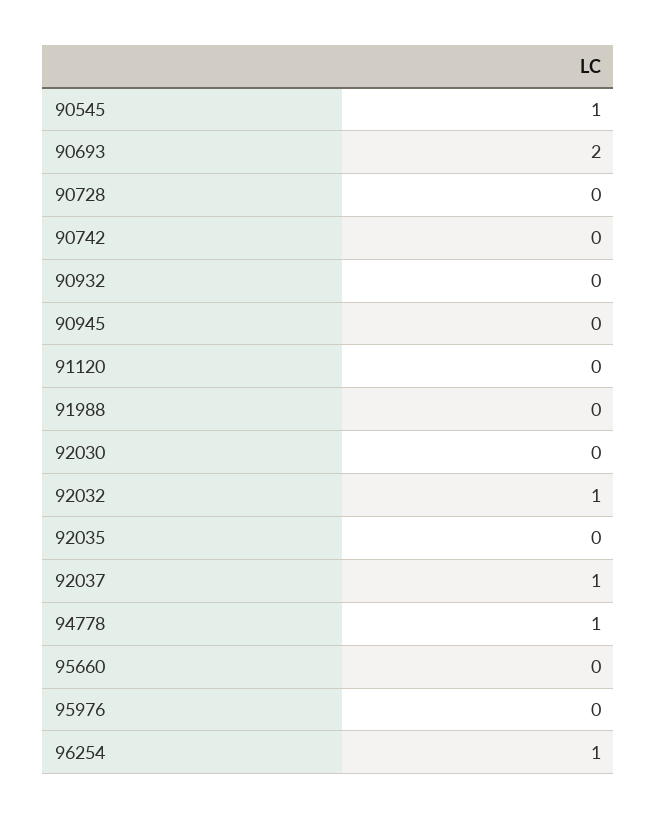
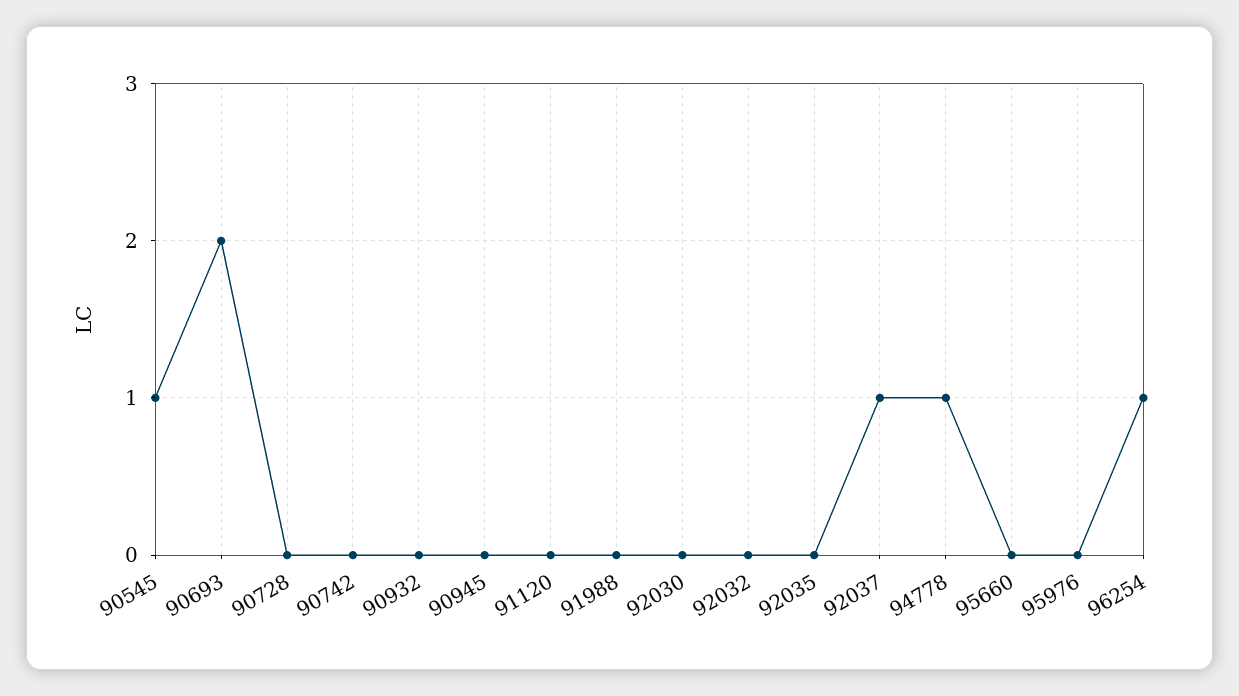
  {
    "90545": 1,
    "90693": 2,
    "90728": 0,
    "90742": 0,
    "90932": 0,
    "90945": 0,
    "91120": 0,
    "91988": 0,
    "92030": 0,
-   "92032": 1,
+   "92032": 0,
    "92035": 0,
    "92037": 1,
    "94778": 1,
    "95660": 0,
    "95976": 0,
    "96254": 1
  }

